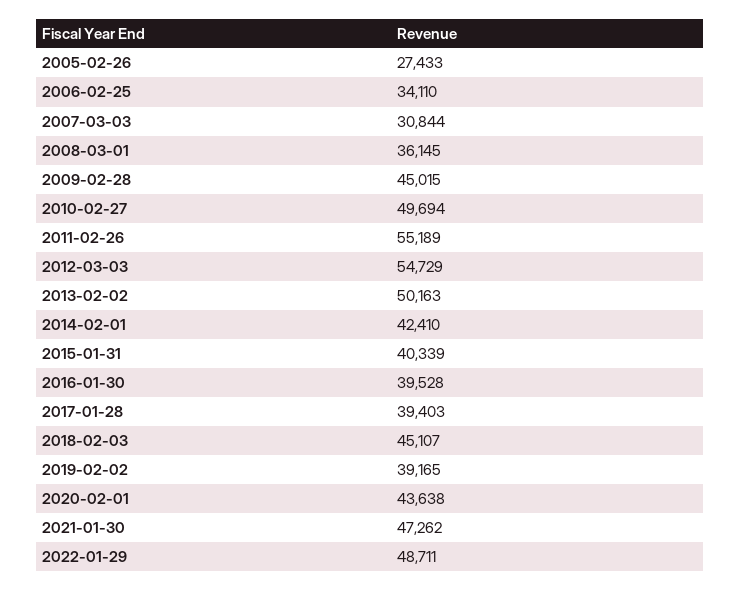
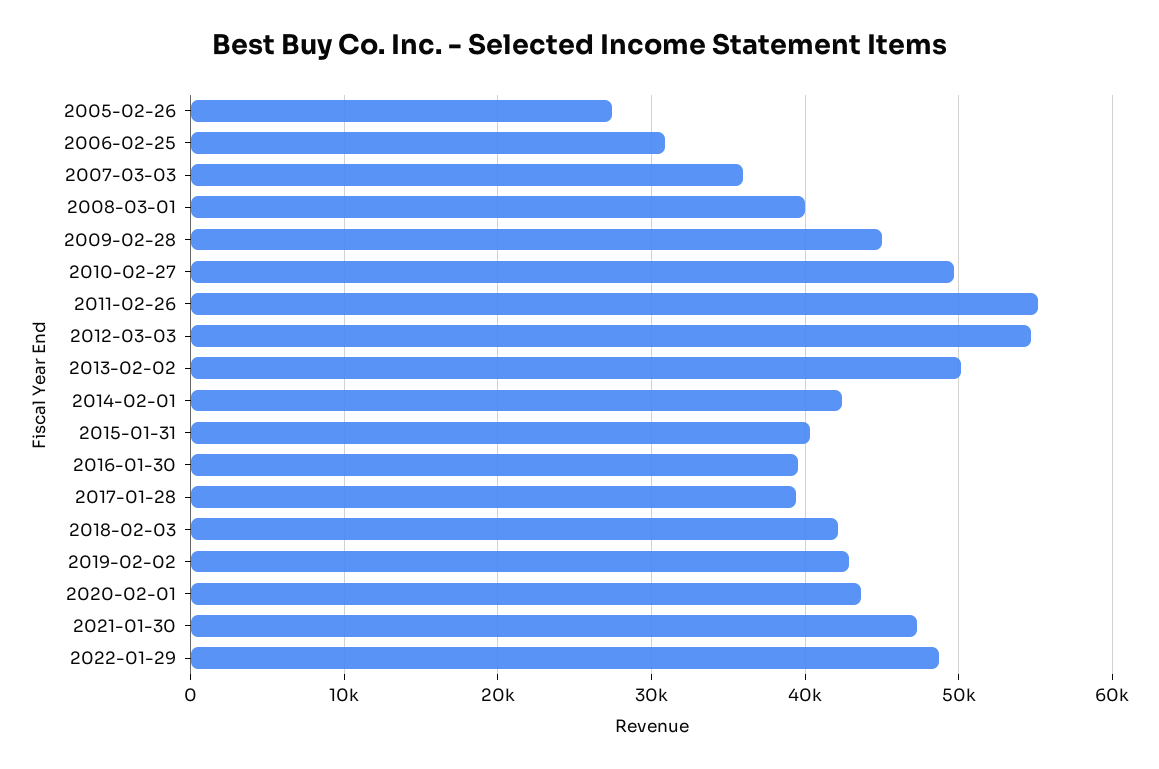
  {
    "2005-02-26": 27433,
-   "2006-02-25": 34110,
+   "2006-02-25": 31000,
-   "2007-03-03": 30844,
+   "2007-03-03": 36000,
-   "2008-03-01": 36145,
+   "2008-03-01": 40000,
    "2009-02-28": 45015,
    "2010-02-27": 49694,
    "2011-02-26": 55189,
    "2012-03-03": 54729,
    "2013-02-02": 50163,
    "2014-02-01": 42410,
    "2015-01-31": 40339,
    "2016-01-30": 39528,
    "2017-01-28": 39403,
-   "2018-02-03": 45107,
+   "2018-02-03": 42000,
-   "2019-02-02": 39165,
+   "2019-02-02": 43000,
    "2020-02-01": 43638,
    "2021-01-30": 47262,
    "2022-01-29": 48711
  }

